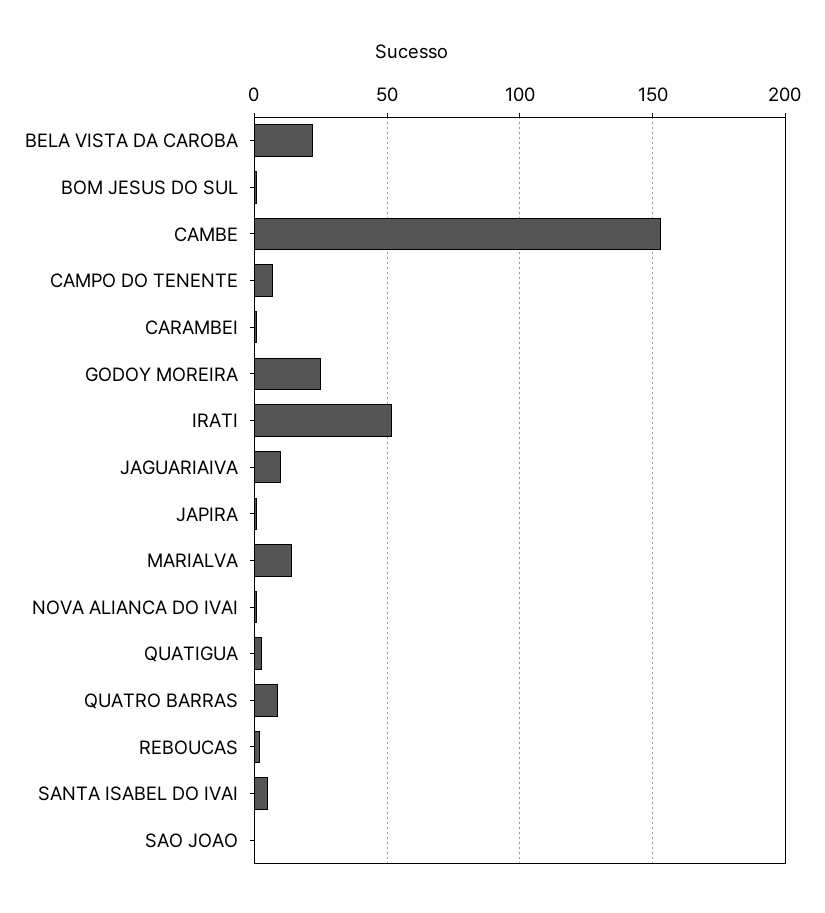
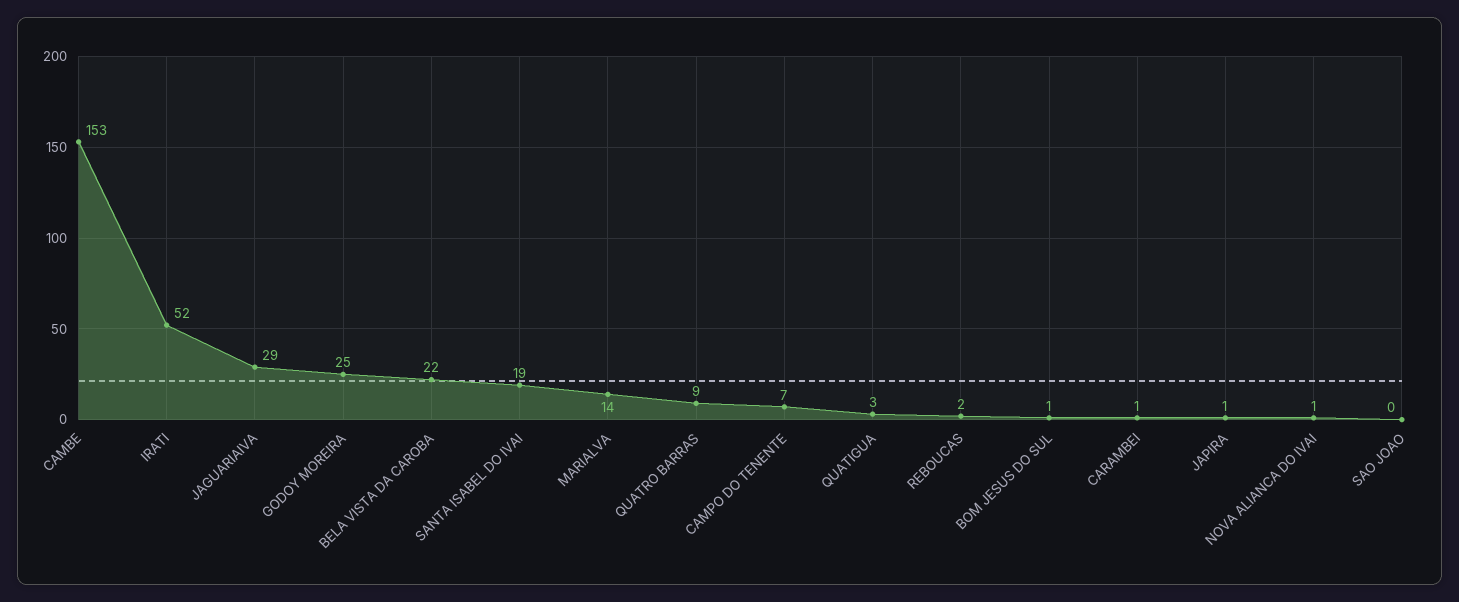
  {
    "BELA VISTA DA CAROBA": 22,
    "BOM JESUS DO SUL": 1,
    "CAMBE": 153,
    "CAMPO DO TENENTE": 7,
    "CARAMBEI": 1,
    "GODOY MOREIRA": 25,
    "IRATI": 52,
-   "JAGUARIAIVA": 10,
+   "JAGUARIAIVA": 29,
    "JAPIRA": 1,
    "MARIALVA": 14,
    "NOVA ALIANCA DO IVAI": 1,
    "QUATIGUA": 3,
    "QUATRO BARRAS": 9,
    "REBOUCAS": 2,
-   "SANTA ISABEL DO IVAI": 5,
+   "SANTA ISABEL DO IVAI": 19,
    "SAO JOAO": 0
  }

